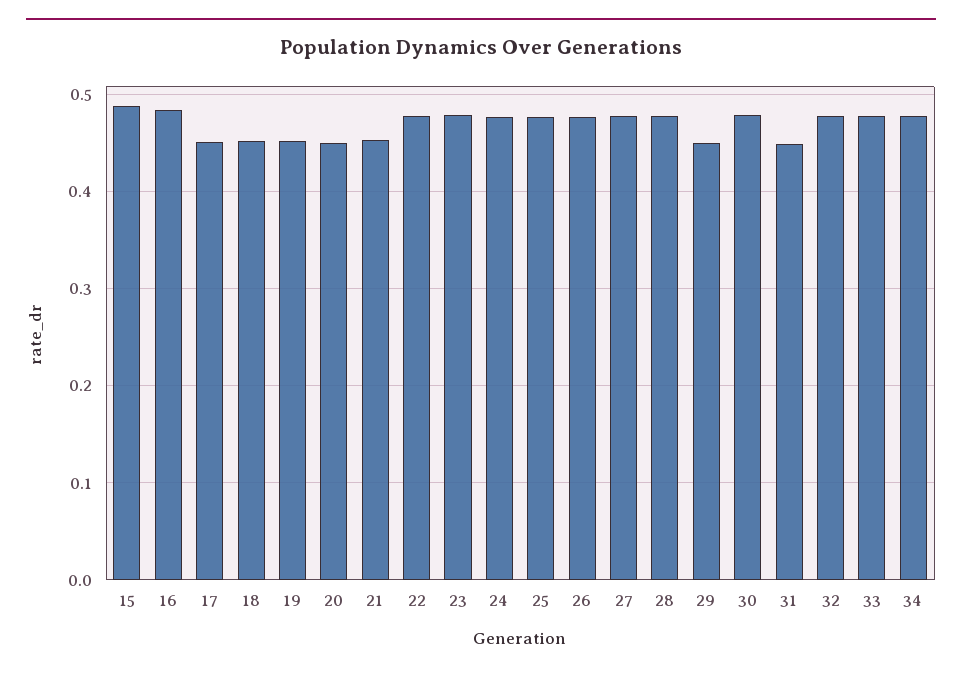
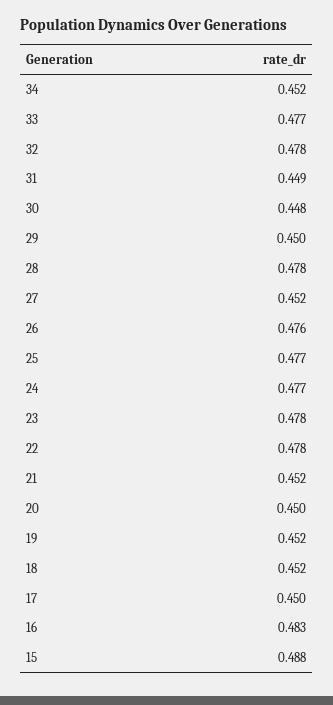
  {
    "15": 0.488,
    "16": 0.483,
    "17": 0.45,
    "18": 0.452,
    "19": 0.452,
    "20": 0.45,
    "21": 0.452,
    "22": 0.478,
    "23": 0.478,
    "24": 0.477,
    "25": 0.477,
    "26": 0.476,
-   "27": 0.48,
+   "27": 0.452,
    "28": 0.478,
    "29": 0.45,
-   "30": 0.48,
+   "30": 0.448,
    "31": 0.449,
    "32": 0.478,
    "33": 0.477,
-   "34": 0.48
+   "34": 0.452
  }

